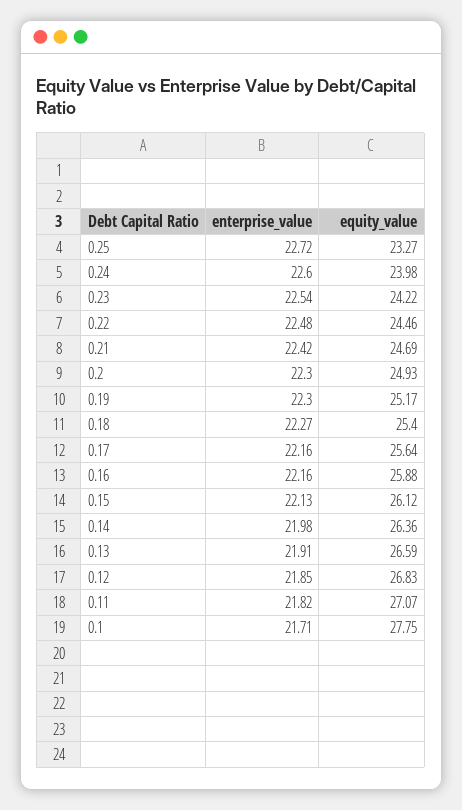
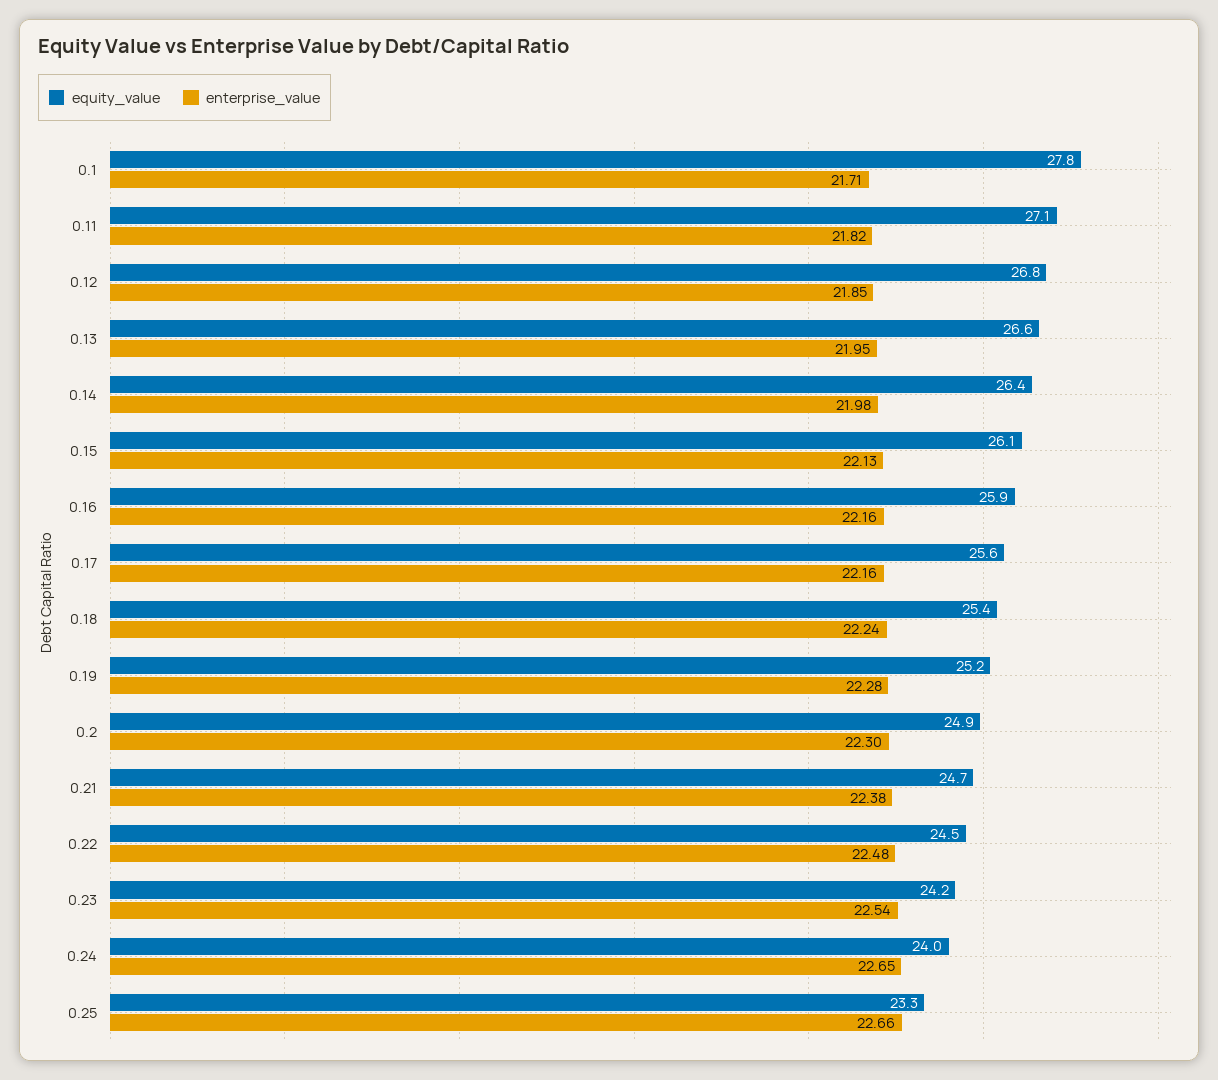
  {
    "enterprise_value": {
-     "0.25": 22.72,
+     "0.25": 22.66,
-     "0.24": 22.6,
+     "0.24": 22.65,
      "0.23": 22.54,
      "0.22": 22.48,
-     "0.21": 22.42,
+     "0.21": 22.38,
      "0.2": 22.3,
-     "0.19": 22.3,
+     "0.19": 22.28,
-     "0.18": 22.27,
+     "0.18": 22.24,
      "0.17": 22.16,
      "0.16": 22.16,
      "0.15": 22.13,
      "0.14": 21.98,
-     "0.13": 21.91,
+     "0.13": 21.95,
      "0.12": 21.85,
      "0.11": 21.82,
      "0.1": 21.71
    },
    "equity_value": {
      "0.25": 23.27,
      "0.24": 23.98,
      "0.23": 24.22,
      "0.22": 24.46,
      "0.21": 24.69,
      "0.2": 24.93,
      "0.19": 25.17,
      "0.18": 25.4,
      "0.17": 25.64,
      "0.16": 25.88,
      "0.15": 26.12,
      "0.14": 26.36,
      "0.13": 26.59,
      "0.12": 26.83,
      "0.11": 27.07,
      "0.1": 27.75
    }
  }

